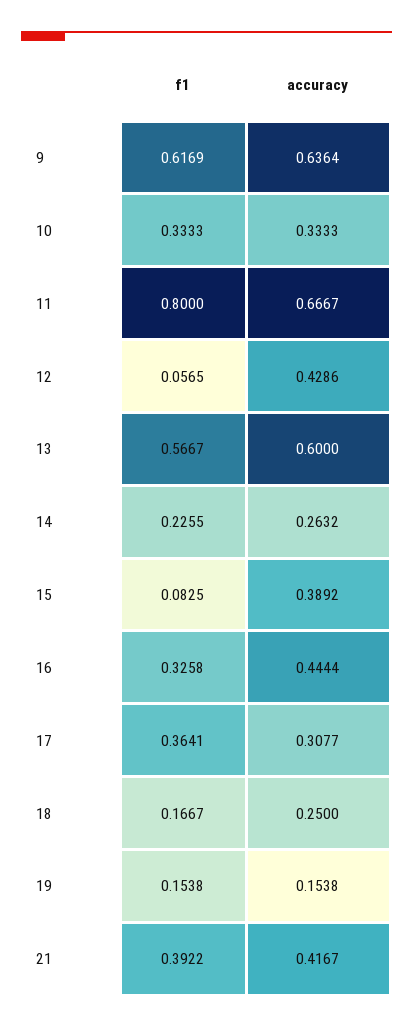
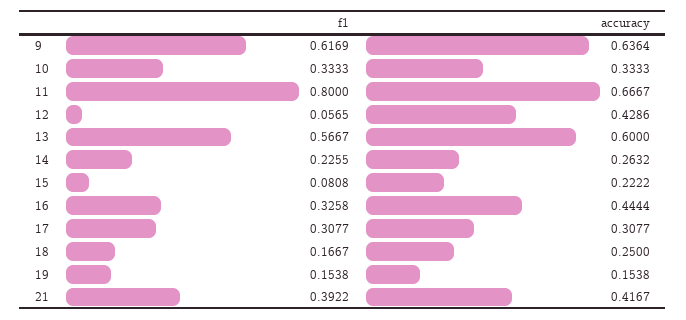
  {
    "f1": {
      "9": 0.6169,
      "10": 0.3333,
      "11": 0.8,
      "12": 0.0565,
      "13": 0.5667,
      "14": 0.2255,
-     "15": 0.0825,
+     "15": 0.0808,
      "16": 0.3258,
-     "17": 0.3641,
+     "17": 0.3077,
      "18": 0.1667,
      "19": 0.1538,
      "21": 0.3922
    },
    "accuracy": {
      "9": 0.6364,
      "10": 0.3333,
      "11": 0.6667,
      "12": 0.4286,
      "13": 0.6,
      "14": 0.2632,
-     "15": 0.3892,
+     "15": 0.2222,
      "16": 0.4444,
      "17": 0.3077,
      "18": 0.25,
      "19": 0.1538,
      "21": 0.4167
    }
  }

